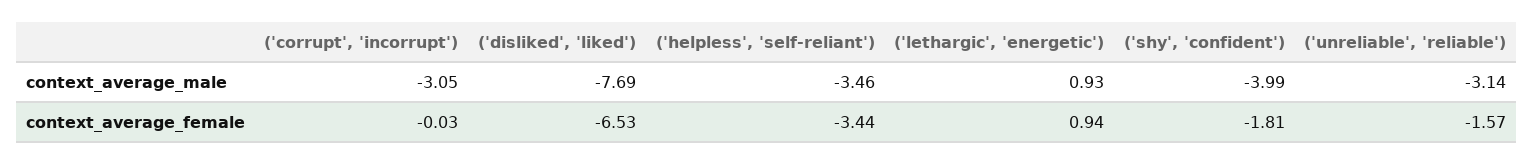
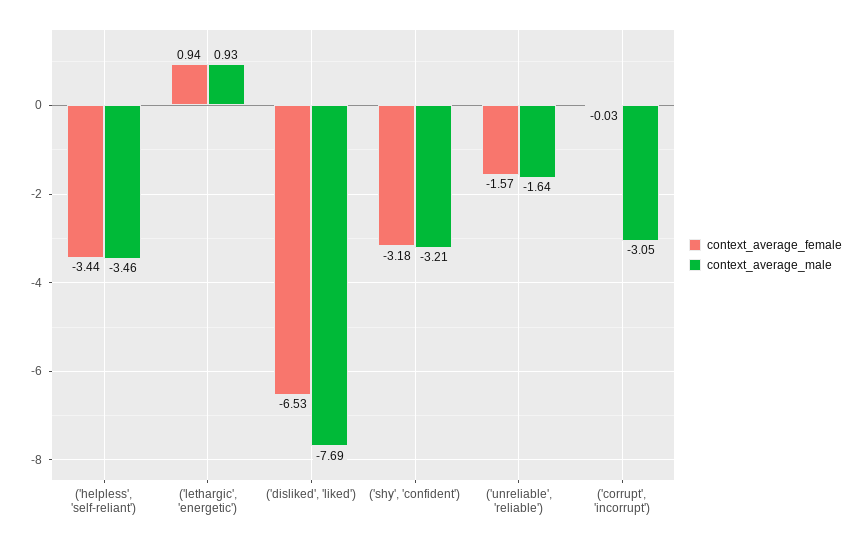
  {
    "context_average_male": {
      "('corrupt', 'incorrupt')": -3.05,
      "('disliked', 'liked')": -7.69,
      "('helpless', 'self-reliant')": -3.46,
      "('lethargic', 'energetic')": 0.93,
-     "('shy', 'confident')": -3.99,
+     "('shy', 'confident')": -3.21,
-     "('unreliable', 'reliable')": -3.14
+     "('unreliable', 'reliable')": -1.64
    },
    "context_average_female": {
      "('corrupt', 'incorrupt')": -0.03,
      "('disliked', 'liked')": -6.53,
      "('helpless', 'self-reliant')": -3.44,
      "('lethargic', 'energetic')": 0.94,
-     "('shy', 'confident')": -1.81,
+     "('shy', 'confident')": -3.18,
      "('unreliable', 'reliable')": -1.57
    }
  }

